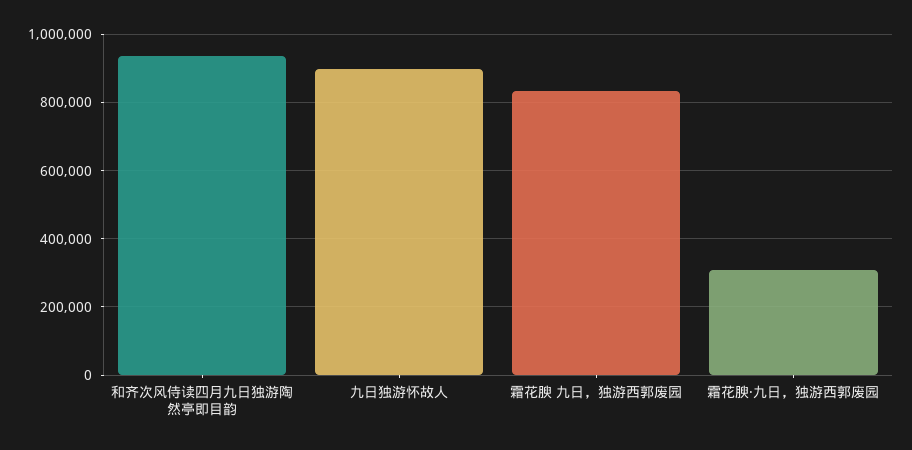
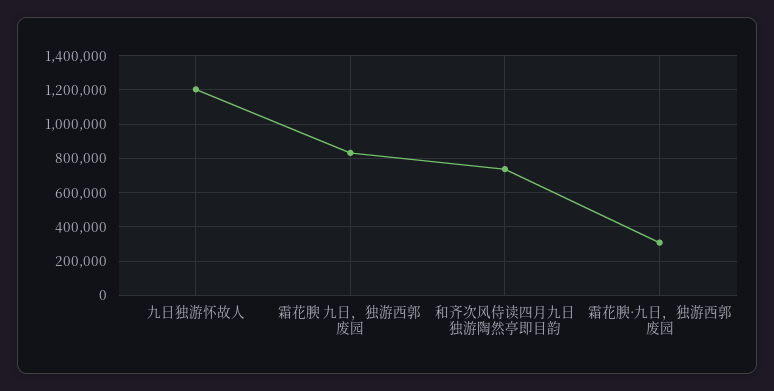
  {
-   "和齐次风侍读四月九日独游陶然亭即目韵": 940000,
+   "和齐次风侍读四月九日独游陶然亭即目韵": 750000,
-   "九日独游怀故人": 900000,
+   "九日独游怀故人": 1200000,
    "霜花腴 九日，独游西郭废园": 840000,
    "霜花腴·九日，独游西郭废园": 300000
  }

